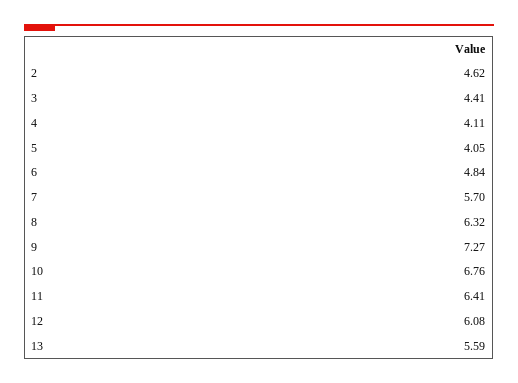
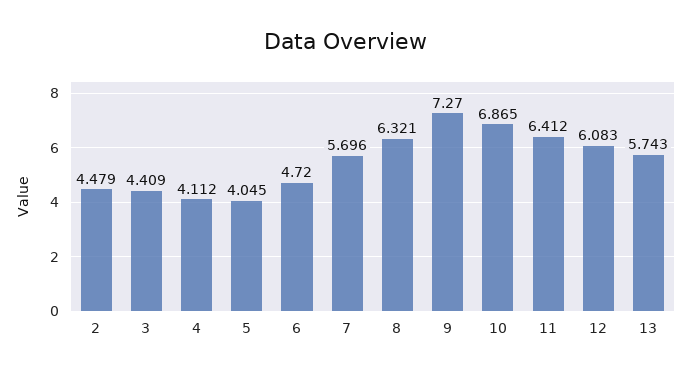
  {
-   "2": 4.62,
+   "2": 4.479,
    "3": 4.409,
    "4": 4.112,
    "5": 4.045,
-   "6": 4.84,
+   "6": 4.72,
    "7": 5.696,
    "8": 6.321,
    "9": 7.27,
-   "10": 6.76,
+   "10": 6.865,
    "11": 6.412,
    "12": 6.083,
-   "13": 5.59
+   "13": 5.743
  }

